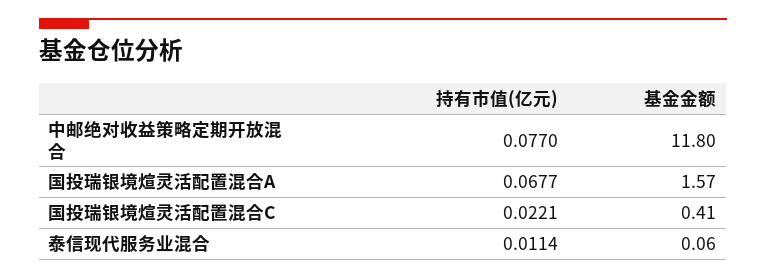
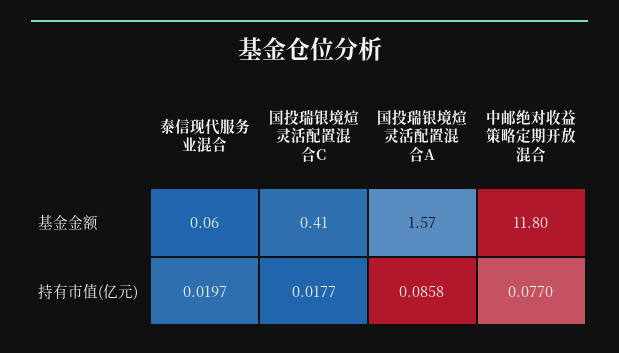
  {
    "持有市值(亿元)": {
      "中邮绝对收益策略定期开放混合": 0.077,
-     "国投瑞银境煊灵活配置混合A": 0.0677,
+     "国投瑞银境煊灵活配置混合A": 0.0858,
-     "国投瑞银境煊灵活配置混合C": 0.0221,
+     "国投瑞银境煊灵活配置混合C": 0.0177,
-     "泰信现代服务业混合": 0.0114
+     "泰信现代服务业混合": 0.0197
    },
    "基金金额": {
      "中邮绝对收益策略定期开放混合": 11.8,
      "国投瑞银境煊灵活配置混合A": 1.57,
      "国投瑞银境煊灵活配置混合C": 0.41,
      "泰信现代服务业混合": 0.06
    }
  }

